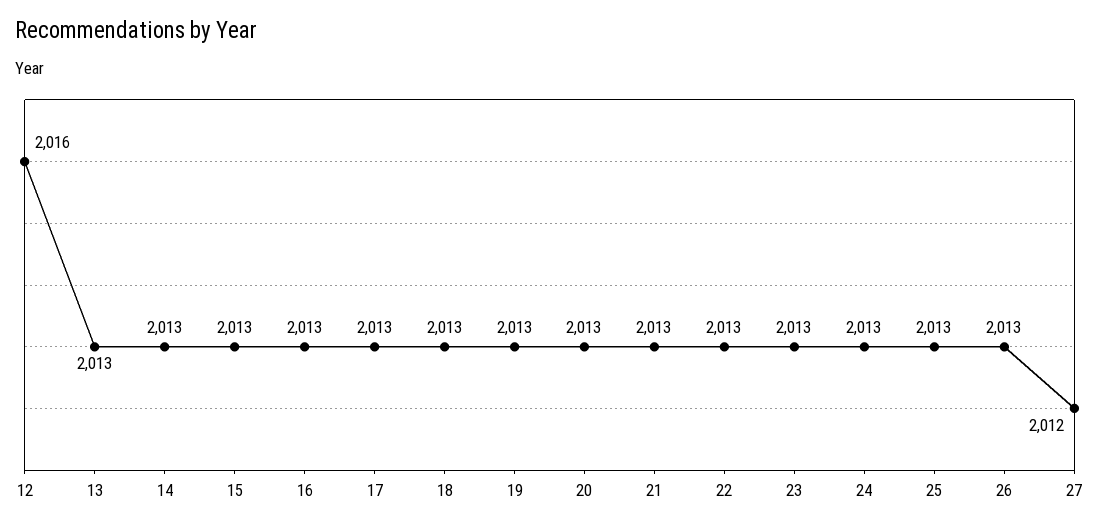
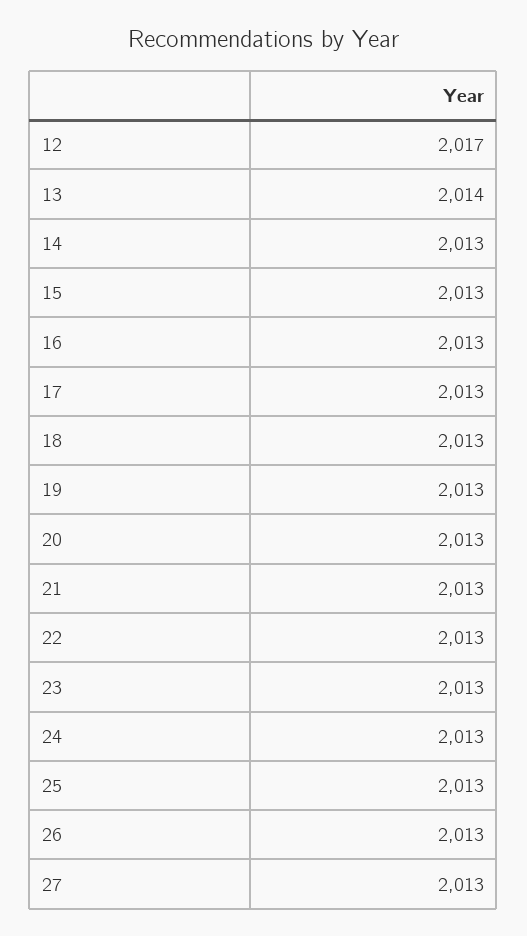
  {
-   "12": 2016,
+   "12": 2017,
-   "13": 2013,
+   "13": 2014,
    "14": 2013,
    "15": 2013,
    "16": 2013,
    "17": 2013,
    "18": 2013,
    "19": 2013,
    "20": 2013,
    "21": 2013,
    "22": 2013,
    "23": 2013,
    "24": 2013,
    "25": 2013,
    "26": 2013,
-   "27": 2012
+   "27": 2013
  }

